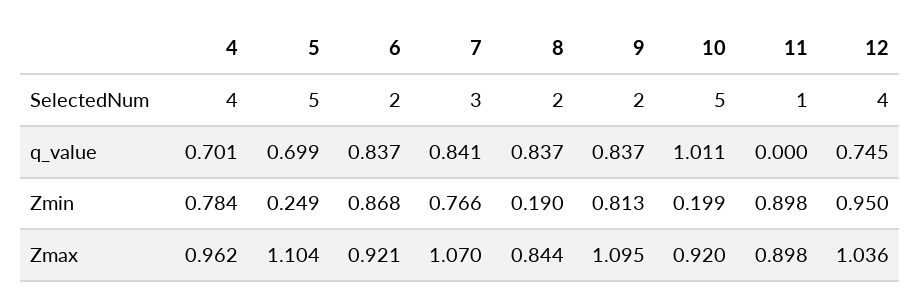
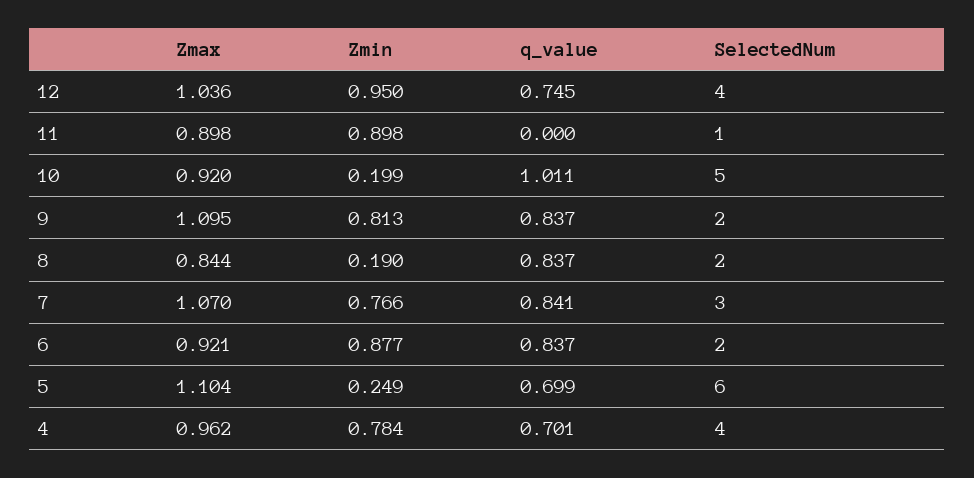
  {
    "4": {
      "SelectedNum": 4,
      "q_value": 0.701,
      "Zmin": 0.784,
      "Zmax": 0.962
    },
    "5": {
-     "SelectedNum": 5,
+     "SelectedNum": 6,
      "q_value": 0.699,
      "Zmin": 0.249,
      "Zmax": 1.104
    },
    "6": {
      "SelectedNum": 2,
      "q_value": 0.837,
-     "Zmin": 0.868,
+     "Zmin": 0.877,
      "Zmax": 0.921
    },
    "7": {
      "SelectedNum": 3,
      "q_value": 0.841,
      "Zmin": 0.766,
      "Zmax": 1.07
    },
    "8": {
      "SelectedNum": 2,
      "q_value": 0.837,
      "Zmin": 0.19,
      "Zmax": 0.844
    },
    "9": {
      "SelectedNum": 2,
      "q_value": 0.837,
      "Zmin": 0.813,
      "Zmax": 1.095
    },
    "10": {
      "SelectedNum": 5,
      "q_value": 1.011,
      "Zmin": 0.199,
      "Zmax": 0.92
    },
    "11": {
      "SelectedNum": 1,
      "q_value": 0,
      "Zmin": 0.898,
      "Zmax": 0.898
    },
    "12": {
      "SelectedNum": 4,
      "q_value": 0.745,
      "Zmin": 0.95,
      "Zmax": 1.036
    }
  }

